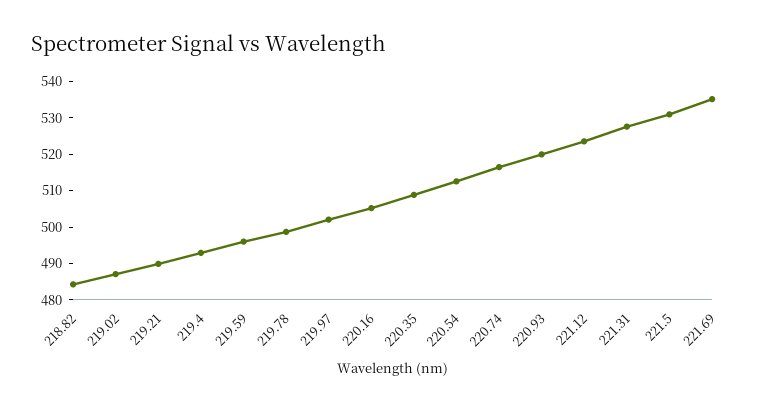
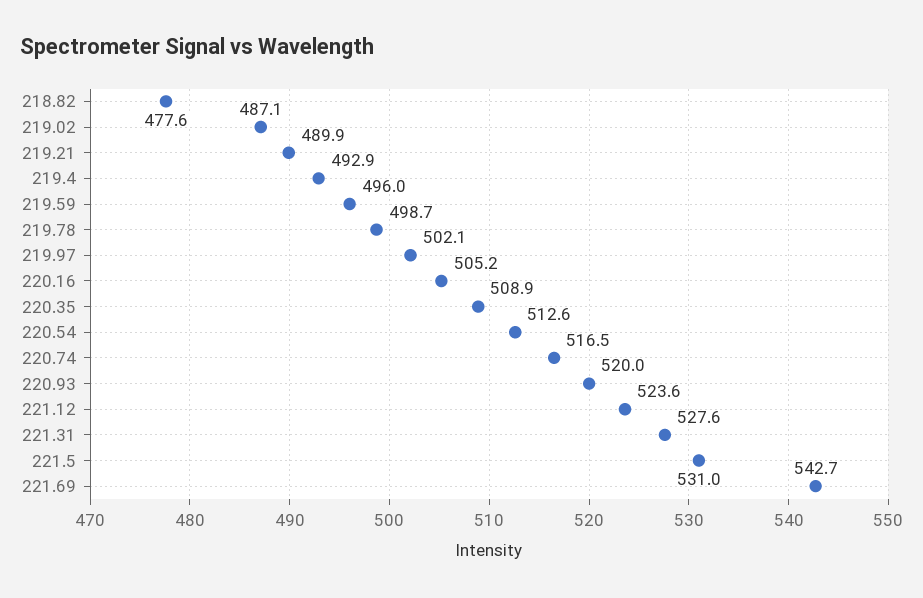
  {
-   "218.82": 485,
+   "218.82": 477.6,
    "219.02": 487.1,
    "219.21": 489.9,
    "219.4": 492.9,
    "219.59": 496,
    "219.78": 498.7,
    "219.97": 502.1,
    "220.16": 505.2,
    "220.35": 508.9,
    "220.54": 512.6,
    "220.74": 516.5,
    "220.93": 520,
    "221.12": 523.6,
    "221.31": 527.6,
    "221.5": 531,
-   "221.69": 535
+   "221.69": 542.7
  }

